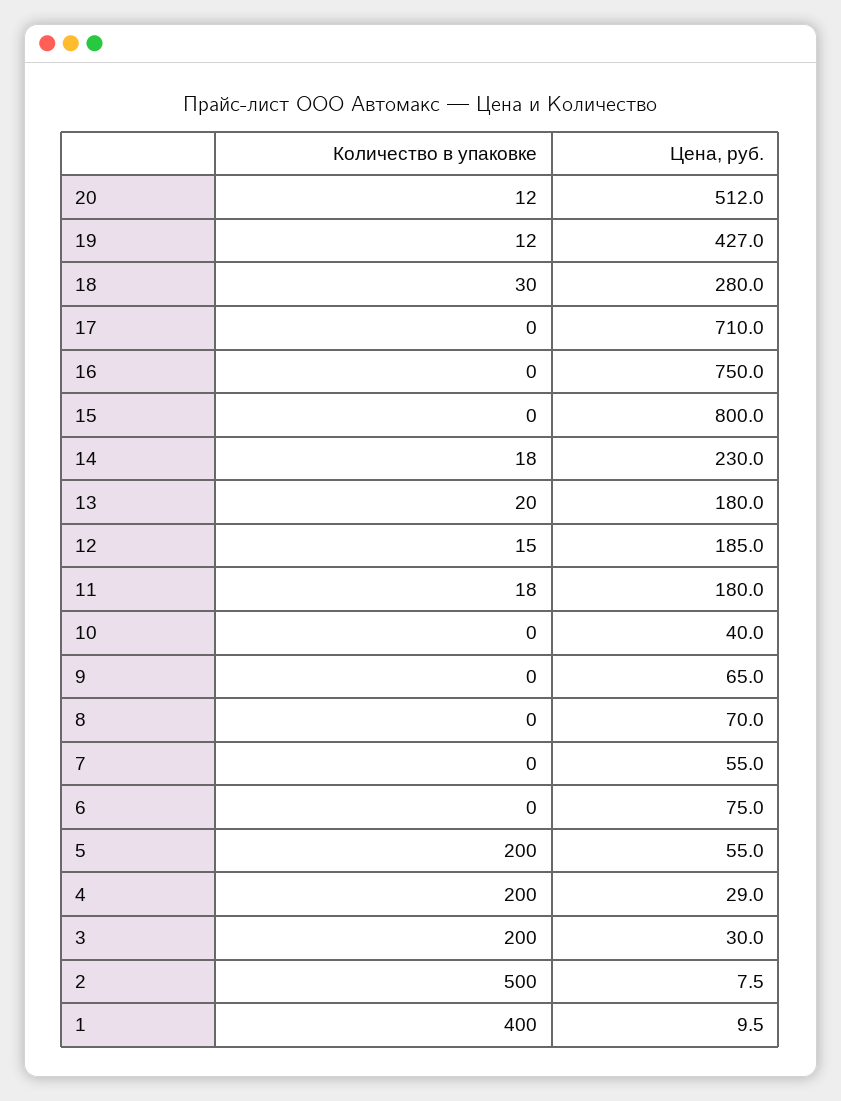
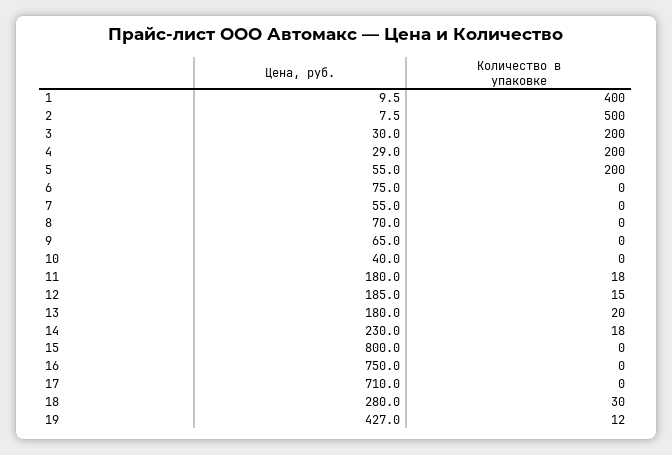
  {
    "Количество в упаковке": {
-     "20": 12,
      "19": 12,
      "18": 30,
      "17": 0,
      "16": 0,
      "15": 0,
      "14": 18,
      "13": 20,
      "12": 15,
      "11": 18,
      "10": 0,
      "9": 0,
      "8": 0,
      "7": 0,
      "6": 0,
      "5": 200,
      "4": 200,
      "3": 200,
      "2": 500,
      "1": 400
    },
    "Цена, руб.": {
-     "20": 512,
      "19": 427,
      "18": 280,
      "17": 710,
      "16": 750,
      "15": 800,
      "14": 230,
      "13": 180,
      "12": 185,
      "11": 180,
      "10": 40,
      "9": 65,
      "8": 70,
      "7": 55,
      "6": 75,
      "5": 55,
      "4": 29,
      "3": 30,
      "2": 7.5,
      "1": 9.5
    }
  }

